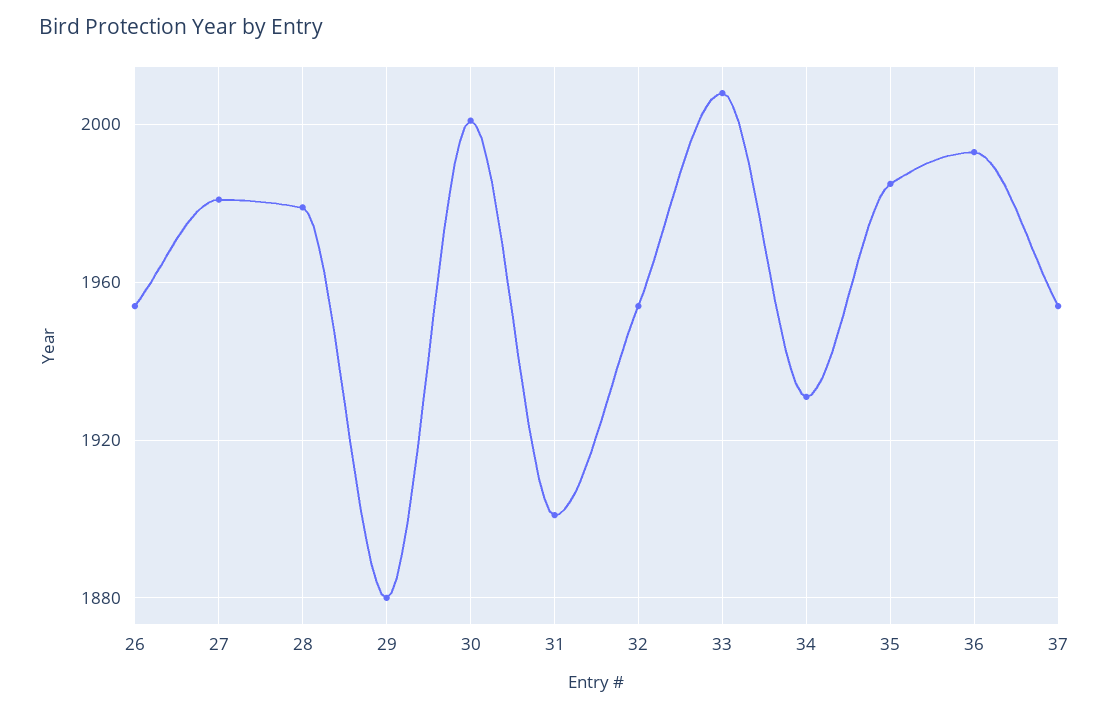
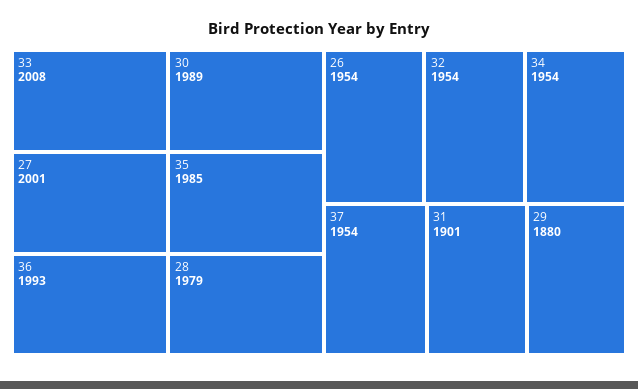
  {
    "26": 1954,
-   "27": 1980,
+   "27": 2001,
    "28": 1979,
    "29": 1880,
-   "30": 2000,
+   "30": 1989,
    "31": 1901,
    "32": 1954,
    "33": 2008,
-   "34": 1930,
+   "34": 1954,
    "35": 1985,
    "36": 1993,
    "37": 1954
  }

